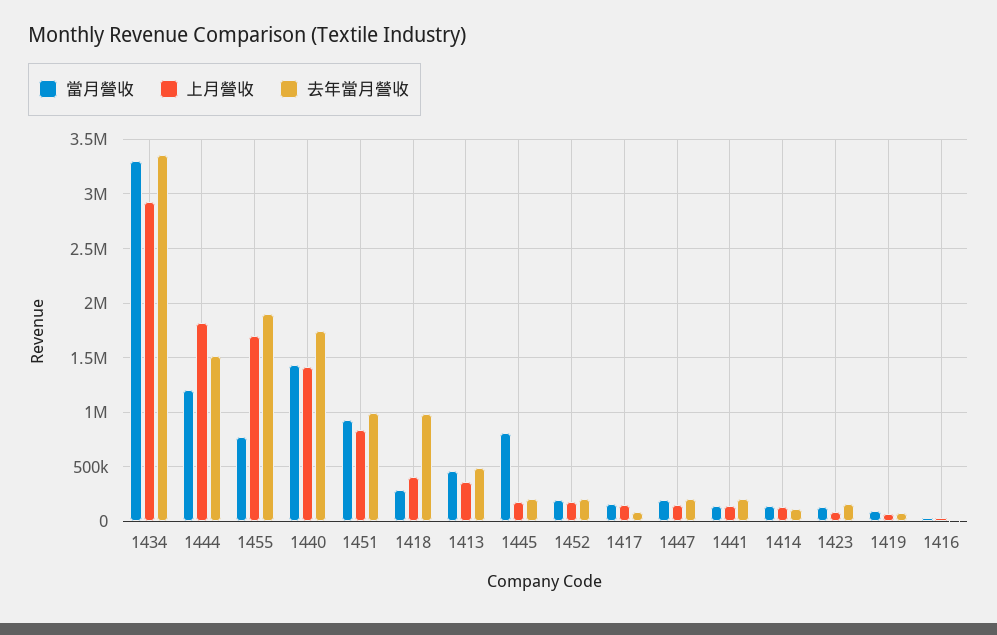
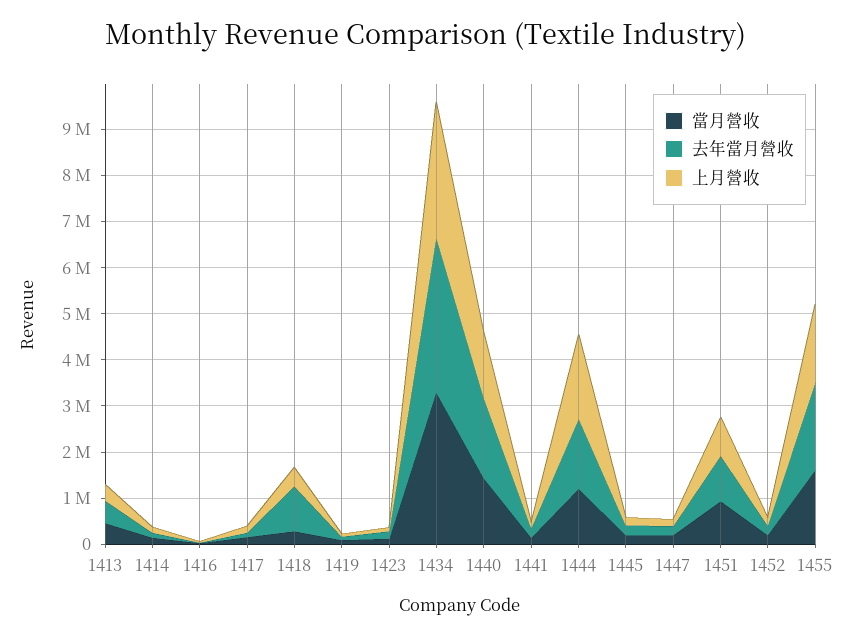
  {
    "當月營收": {
      "1434": 3300000,
      "1444": 1200000,
-     "1455": 800000,
+     "1455": 1600000,
      "1440": 1400000,
      "1451": 900000,
      "1418": 300000,
      "1413": 500000,
-     "1445": 800000,
+     "1445": 200000,
      "1452": 200000,
      "1417": 200000,
      "1447": 200000,
      "1441": 100000,
      "1414": 100000,
      "1423": 100000,
      "1419": 100000,
      "1416": 0
    },
    "上月營收": {
      "1434": 2900000,
      "1444": 1800000,
      "1455": 1700000,
      "1440": 1400000,
      "1451": 800000,
      "1418": 400000,
      "1413": 400000,
      "1445": 200000,
      "1452": 200000,
      "1417": 200000,
      "1447": 100000,
      "1441": 100000,
      "1414": 100000,
      "1423": 100000,
      "1419": 100000,
      "1416": 0
    },
    "去年當月營收": {
      "1434": 3400000,
      "1444": 1500000,
      "1455": 1900000,
      "1440": 1700000,
      "1451": 1000000,
      "1418": 1000000,
      "1413": 500000,
      "1445": 200000,
      "1452": 200000,
      "1417": 100000,
      "1447": 200000,
      "1441": 200000,
      "1414": 100000,
      "1423": 200000,
      "1419": 100000,
      "1416": 0
    }
  }

